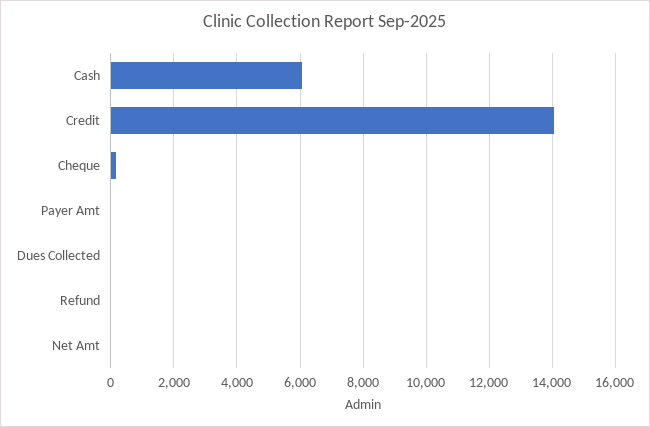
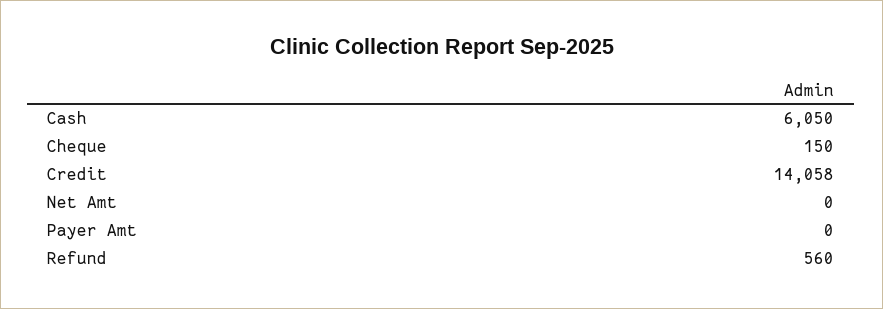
  {
    "Cash": 6050,
    "Credit": 14058,
    "Cheque": 150,
    "Payer Amt": 0,
-   "Dues Collected": 0,
-   "Refund": 0,
+   "Refund": 560,
    "Net Amt": 0
  }

